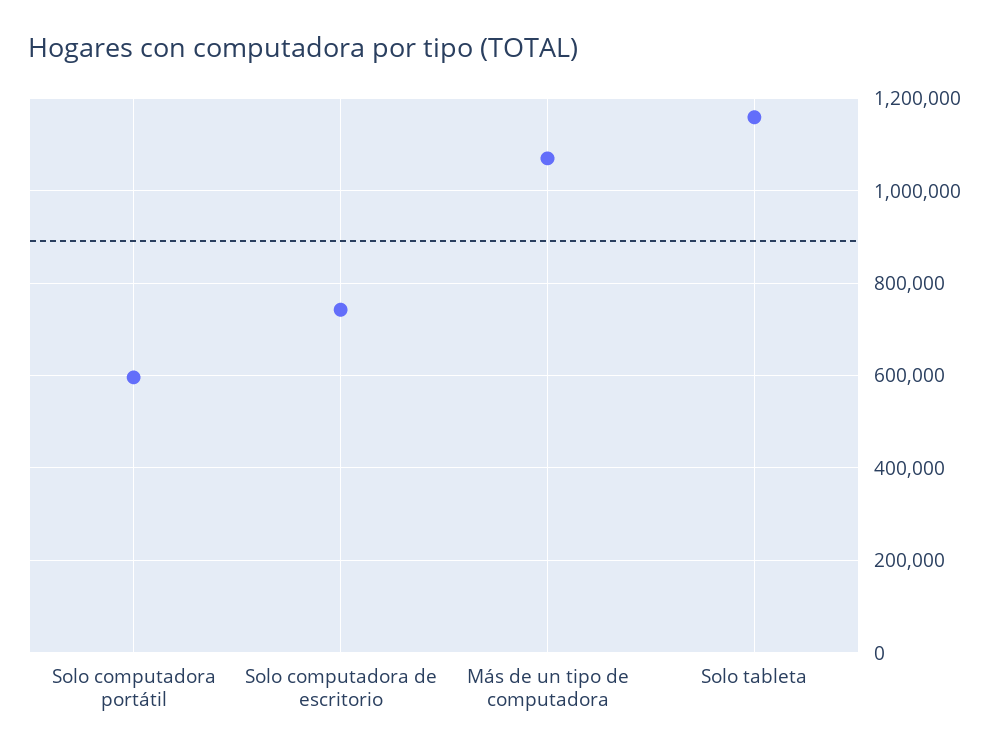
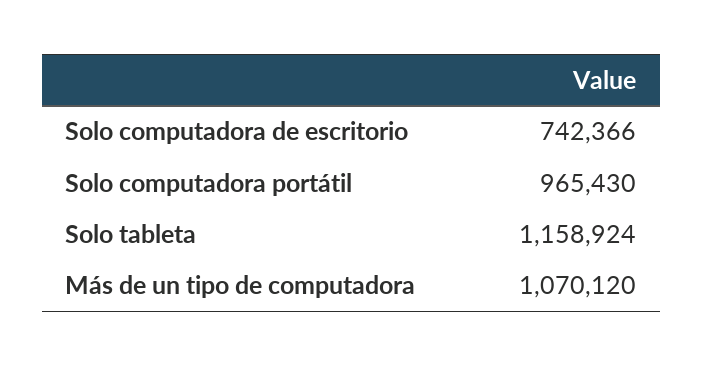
  {
-   "Solo computadora portátil": 600000,
+   "Solo computadora portátil": 965430,
    "Solo computadora de escritorio": 742366,
    "Más de un tipo de computadora": 1070120,
    "Solo tableta": 1158924
  }

